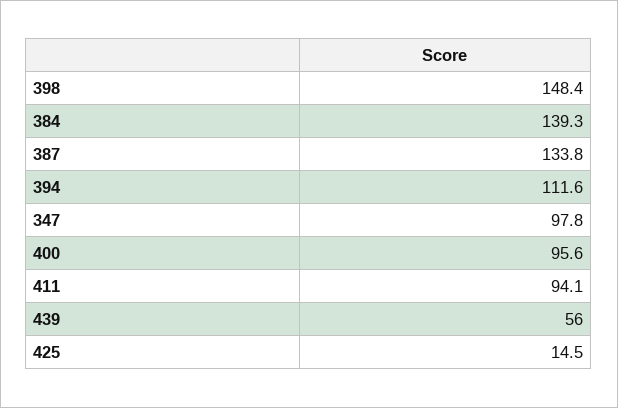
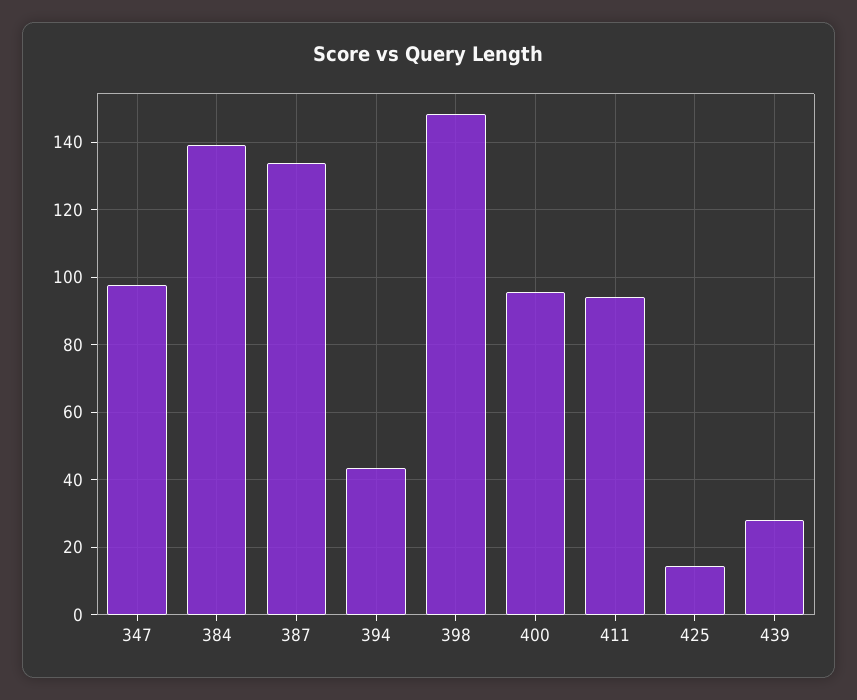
  {
    "398": 148.4,
    "384": 139.3,
    "387": 133.8,
-   "394": 111.6,
+   "394": 44,
    "347": 97.8,
    "400": 95.6,
    "411": 94.1,
-   "439": 56,
+   "439": 28,
    "425": 14.5
  }

